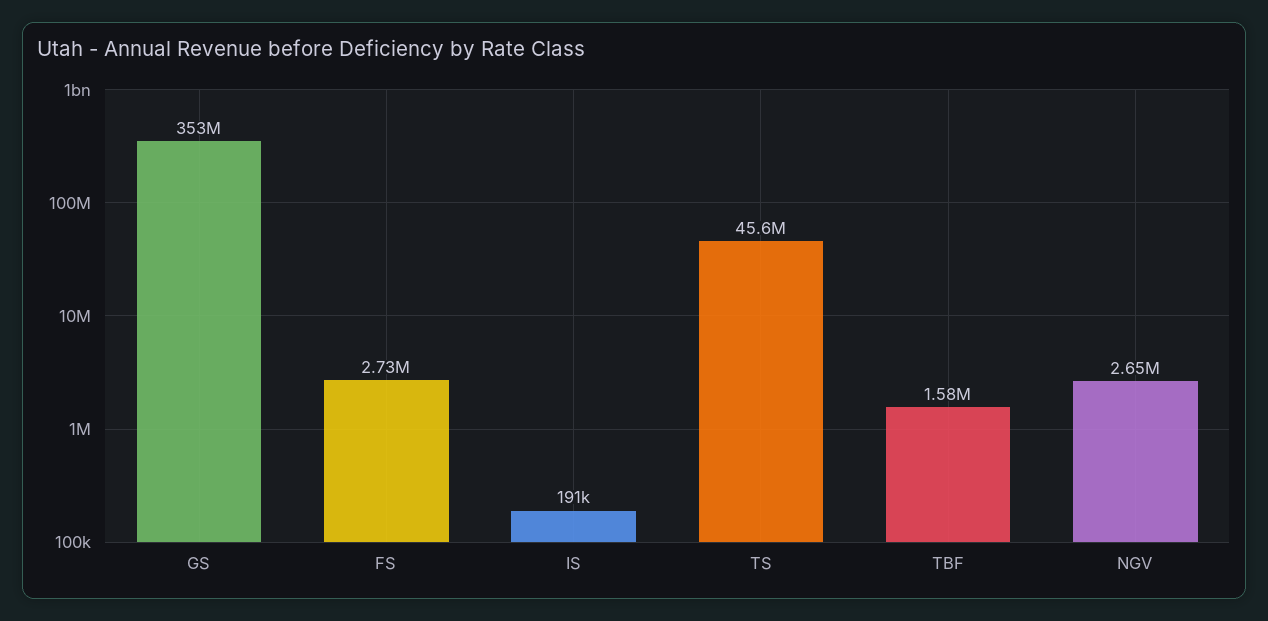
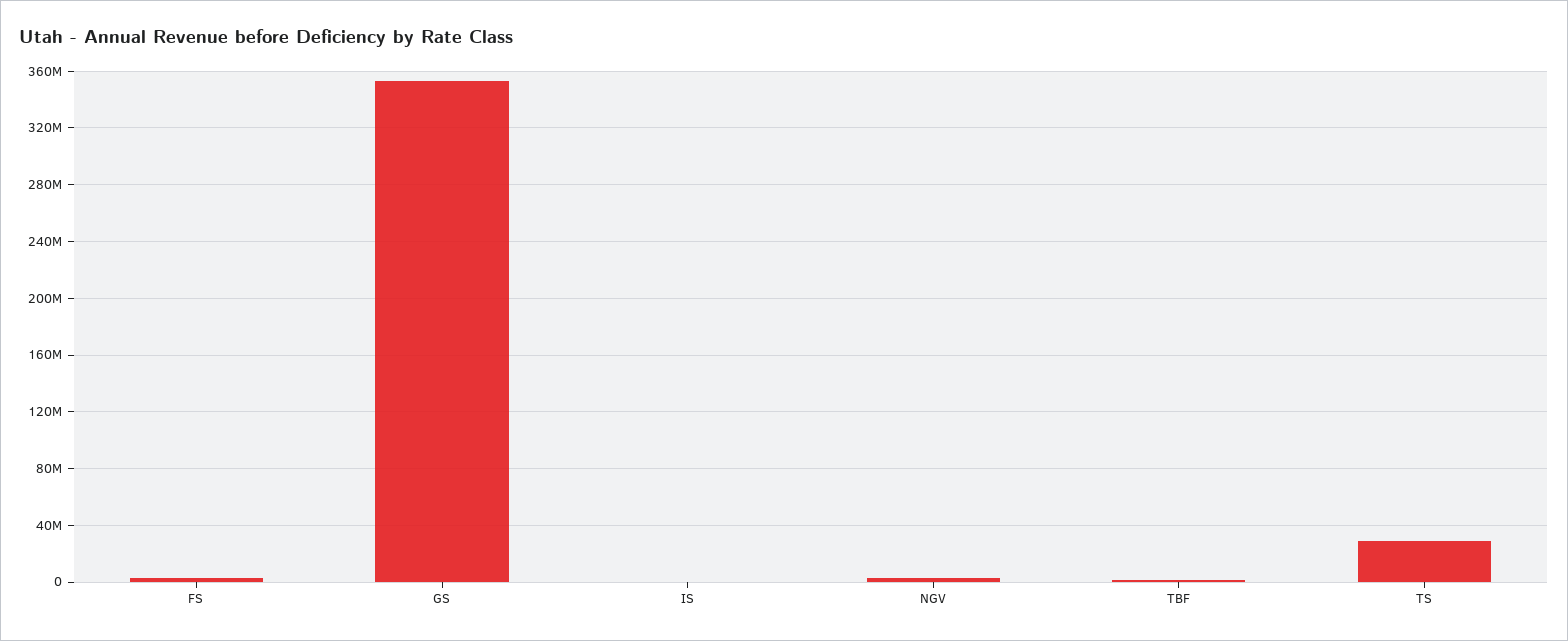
  {
    "GS": 353000000,
    "FS": 2730000,
    "IS": 191000,
-   "TS": 45600000,
+   "TS": 30000000,
    "TBF": 1580000,
    "NGV": 2650000
  }

